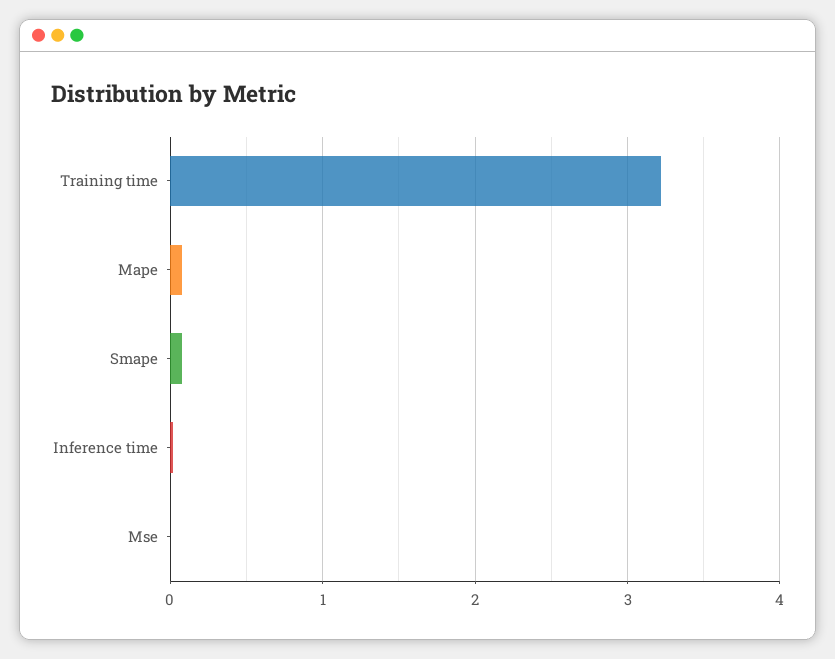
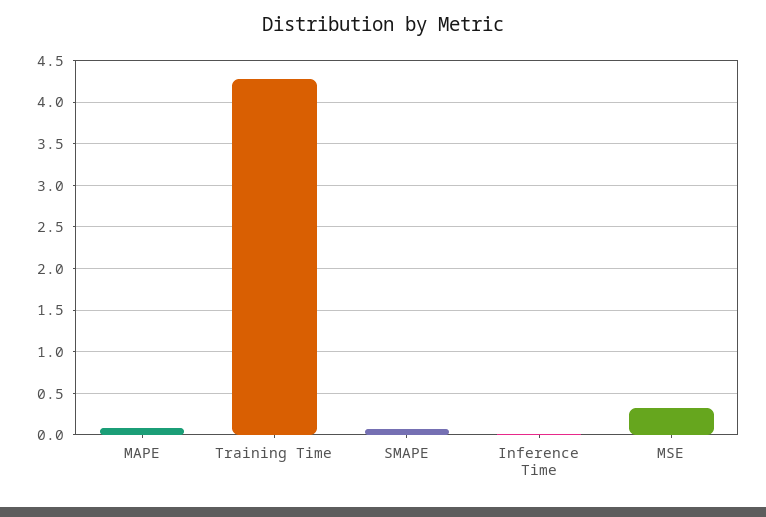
  {
-   "Training time": 3.2,
+   "Training time": 4.3,
    "Mape": 0.1,
    "Smape": 0.1,
    "Inference time": 0,
-   "Mse": 0
+   "Mse": 0.3
  }

